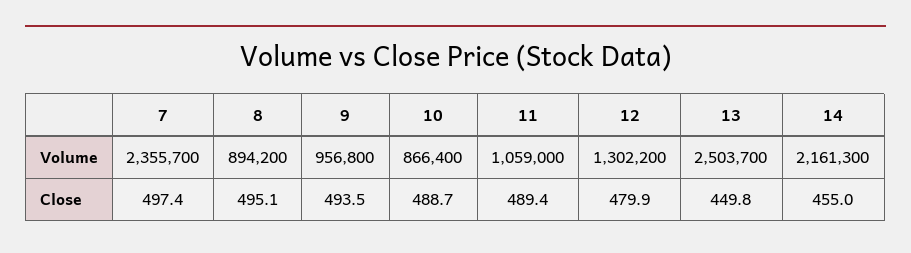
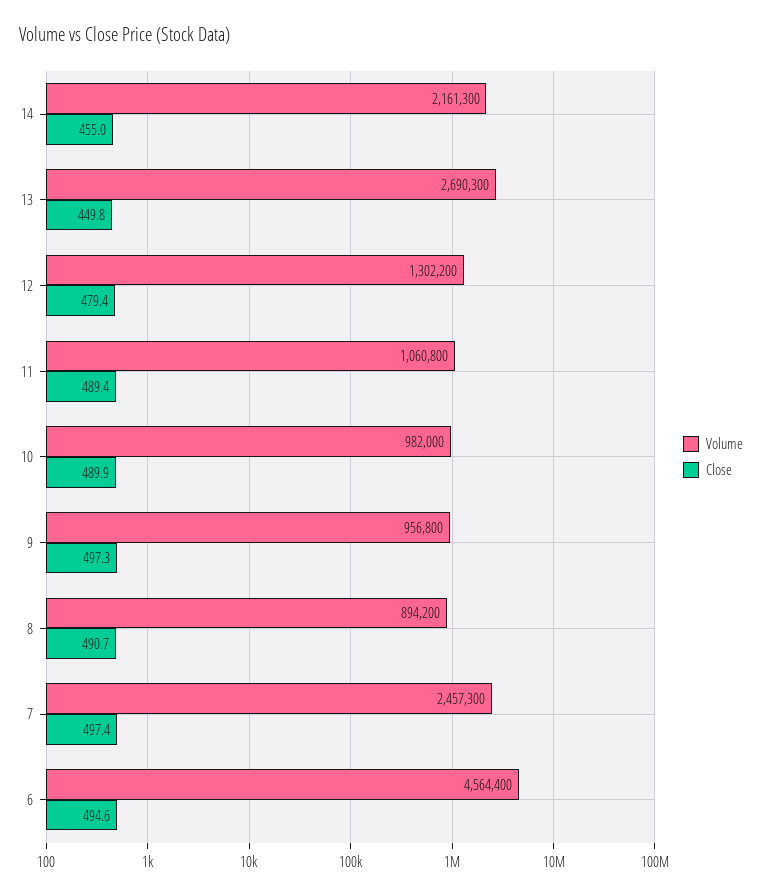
  {
    "Volume": {
-     "7": 2355700,
+     "7": 2457300,
      "8": 894200,
      "9": 956800,
-     "10": 866400,
+     "10": 982000,
-     "11": 1059000,
+     "11": 1060800,
      "12": 1302200,
-     "13": 2503700,
+     "13": 2690300,
-     "14": 2161300
+     "14": 2161300,
+     "6": 4564400
    },
    "Close": {
      "7": 497.4,
-     "8": 495.1,
+     "8": 490.7,
-     "9": 493.5,
+     "9": 497.3,
-     "10": 488.7,
+     "10": 489.9,
      "11": 489.4,
-     "12": 479.9,
+     "12": 479.4,
      "13": 449.8,
-     "14": 455
+     "14": 455,
+     "6": 494.6
    }
  }

